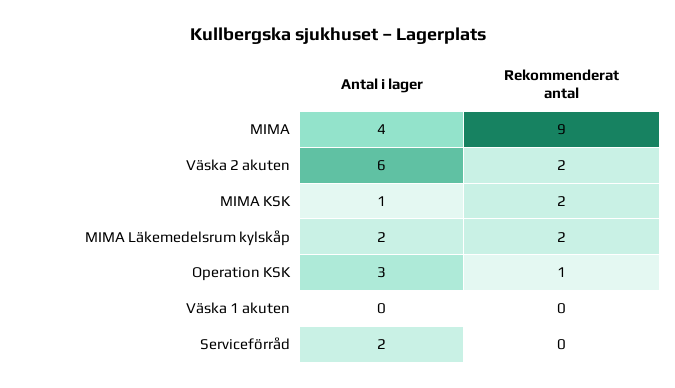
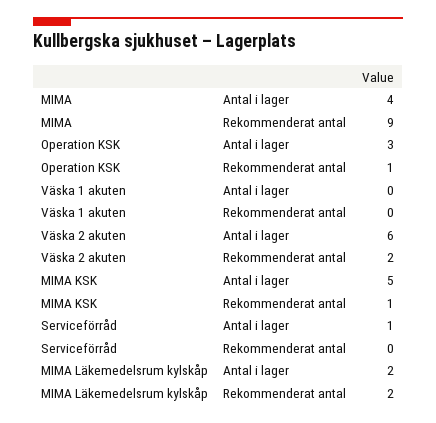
  {
    "Antal i lager": {
      "MIMA": 4,
      "Väska 2 akuten": 6,
-     "MIMA KSK": 1,
+     "MIMA KSK": 5,
      "MIMA Läkemedelsrum kylskåp": 2,
      "Operation KSK": 3,
      "Väska 1 akuten": 0,
-     "Serviceförråd": 2
+     "Serviceförråd": 1
    },
    "Rekommenderat antal": {
      "MIMA": 9,
      "Väska 2 akuten": 2,
-     "MIMA KSK": 2,
+     "MIMA KSK": 1,
      "MIMA Läkemedelsrum kylskåp": 2,
      "Operation KSK": 1,
      "Väska 1 akuten": 0,
      "Serviceförråd": 0
    }
  }

